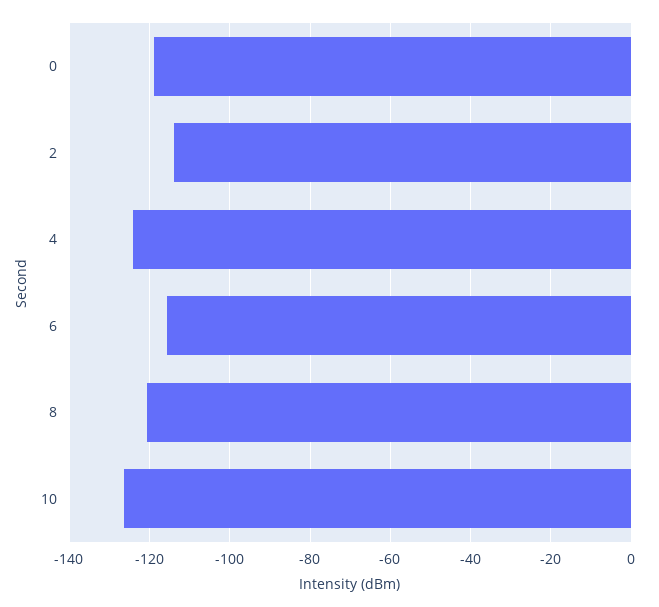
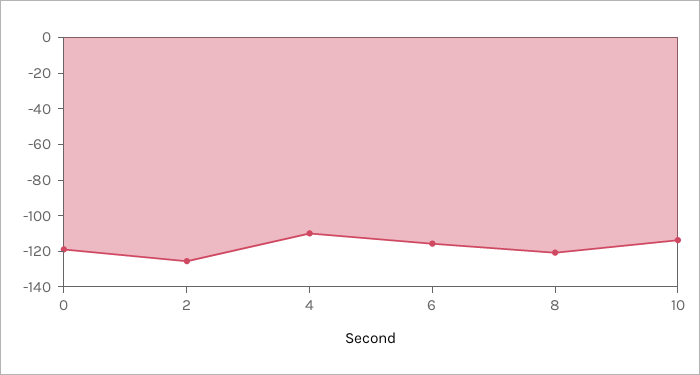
  {
    "0": -118,
-   "2": -114,
+   "2": -125,
-   "4": -124,
+   "4": -110,
    "6": -116,
    "8": -120,
-   "10": -126
+   "10": -115
  }

